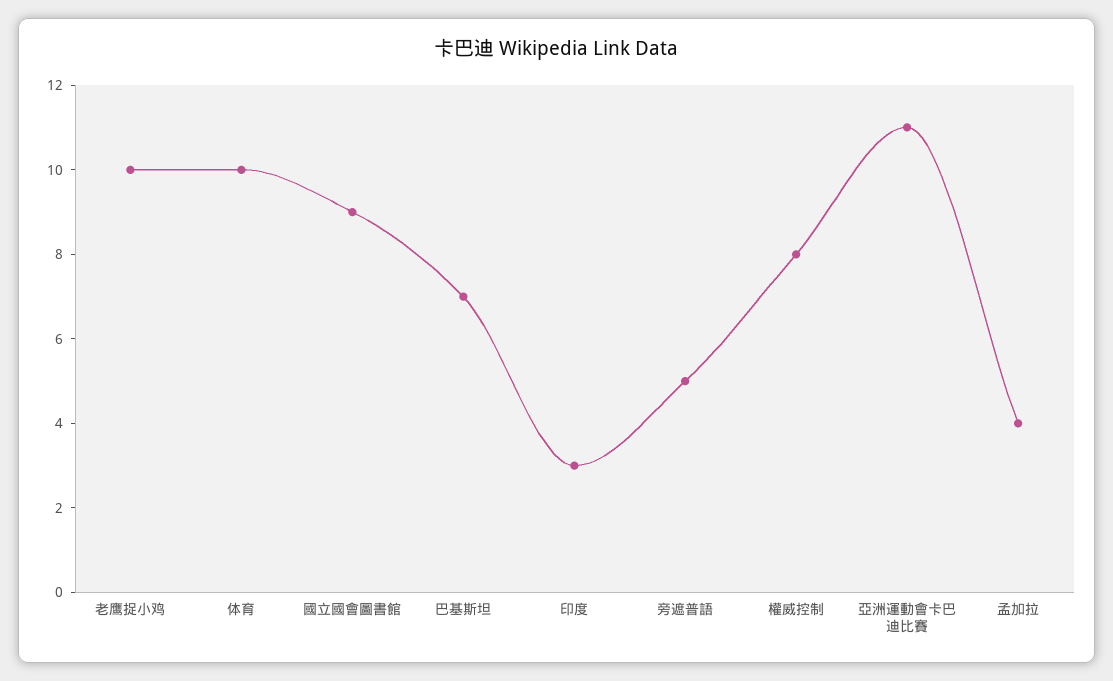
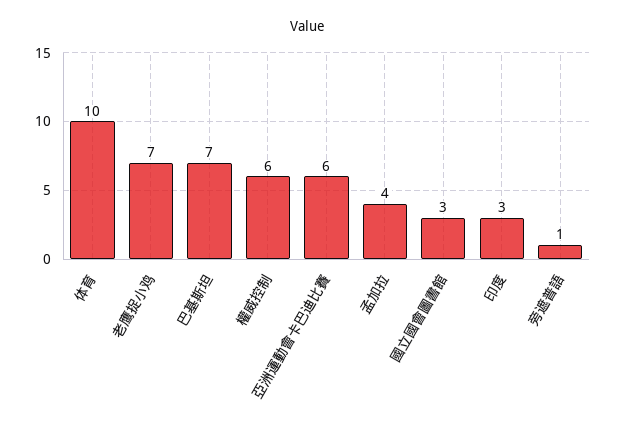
  {
-   "老鹰捉小鸡": 10,
+   "老鹰捉小鸡": 7,
    "体育": 10,
-   "國立國會圖書館": 9,
+   "國立國會圖書館": 3,
    "巴基斯坦": 7,
    "印度": 3,
-   "旁遮普語": 5,
+   "旁遮普語": 1,
-   "權威控制": 8,
+   "權威控制": 6,
-   "亞洲運動會卡巴迪比賽": 11,
+   "亞洲運動會卡巴迪比賽": 6,
    "孟加拉": 4
  }

